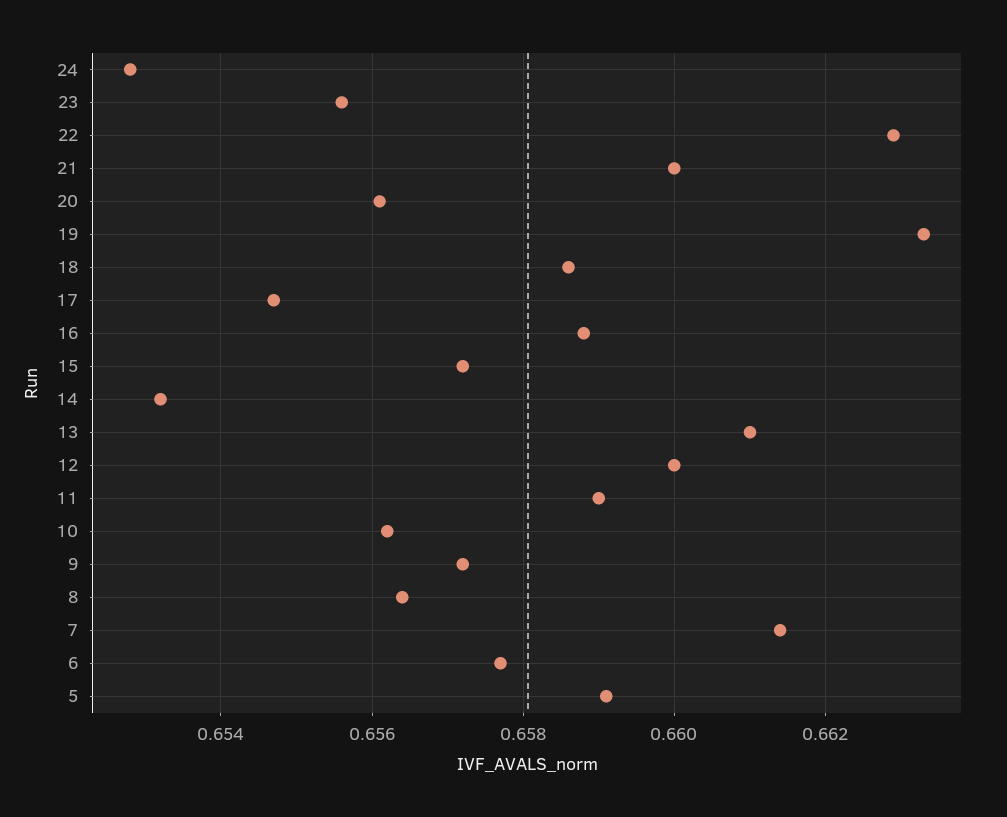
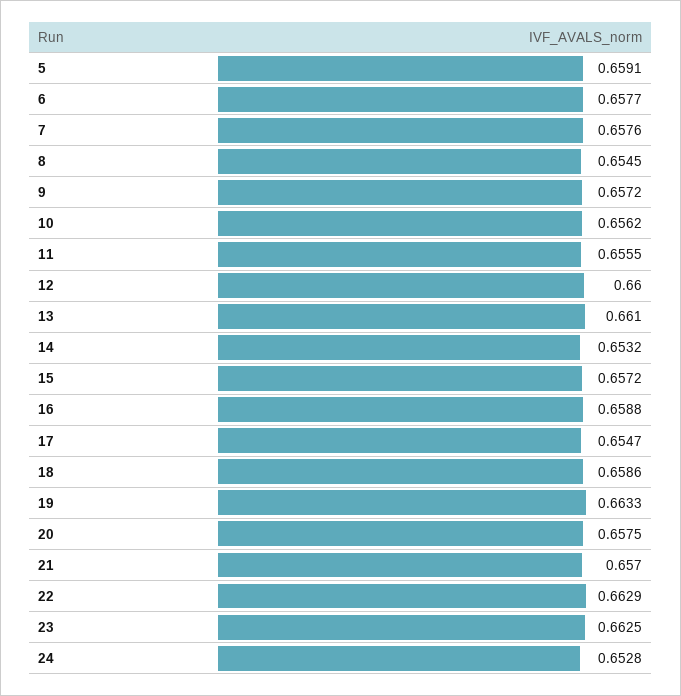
  {
    "24": 0.6528,
-   "23": 0.6555,
+   "23": 0.6625,
    "22": 0.6629,
-   "21": 0.66,
+   "21": 0.657,
-   "20": 0.656,
+   "20": 0.6575,
    "19": 0.6633,
    "18": 0.6586,
    "17": 0.6547,
    "16": 0.6588,
    "15": 0.6572,
    "14": 0.6532,
    "13": 0.661,
    "12": 0.66,
-   "11": 0.659,
+   "11": 0.6555,
    "10": 0.6562,
    "9": 0.6572,
-   "8": 0.6565,
+   "8": 0.6545,
-   "7": 0.6615,
+   "7": 0.6576,
    "6": 0.6577,
    "5": 0.6591
  }

